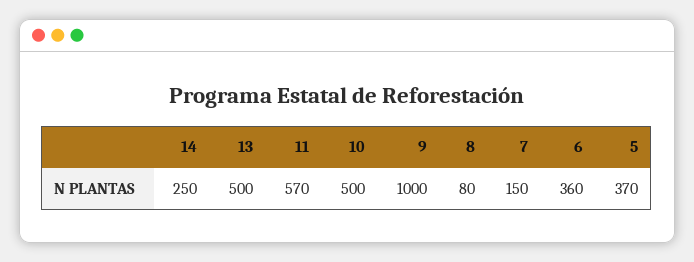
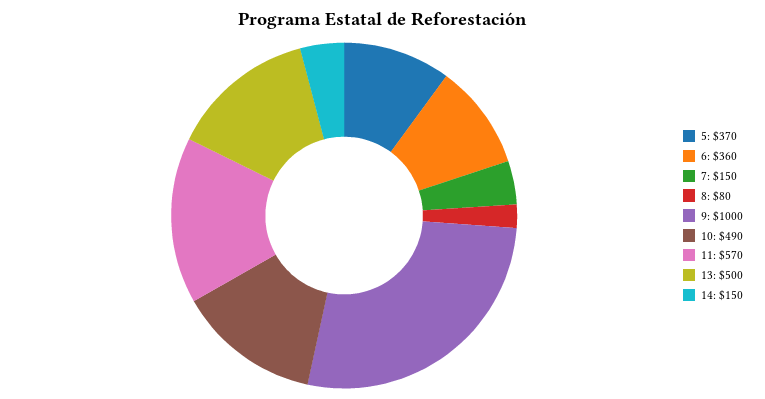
  {
-   "14": 250,
+   "14": 150,
    "13": 500,
    "11": 570,
-   "10": 500,
+   "10": 490,
    "9": 1000,
    "8": 80,
    "7": 150,
    "6": 360,
    "5": 370
  }

